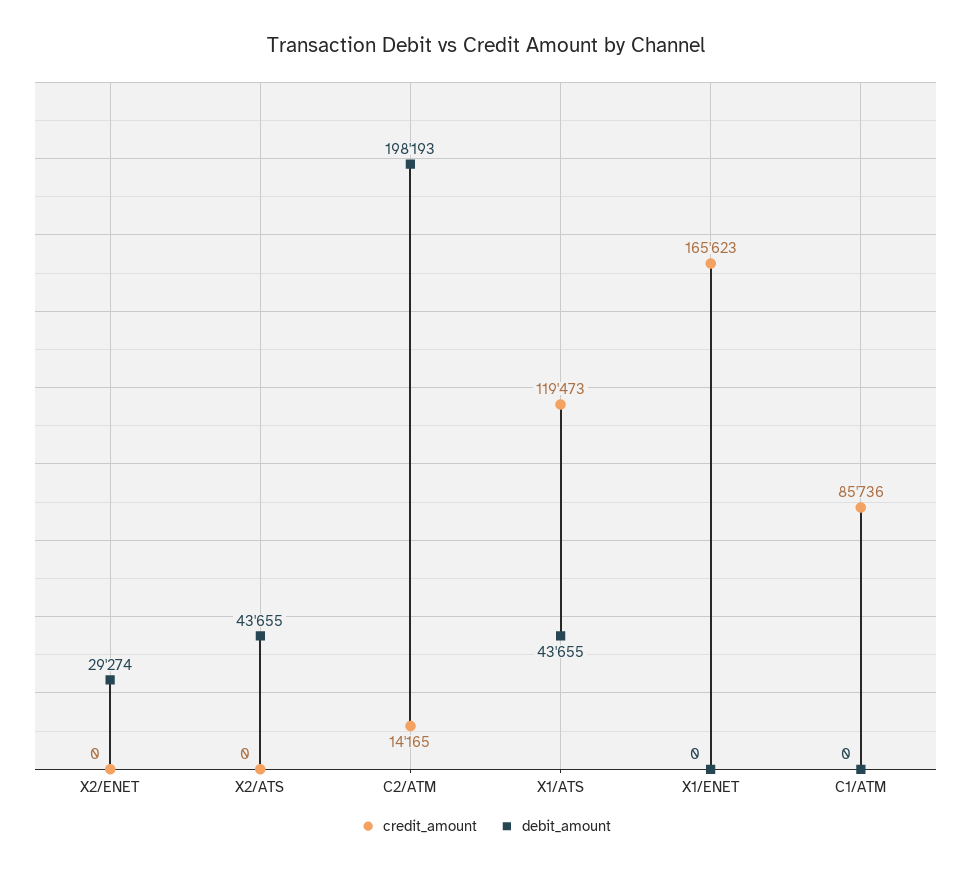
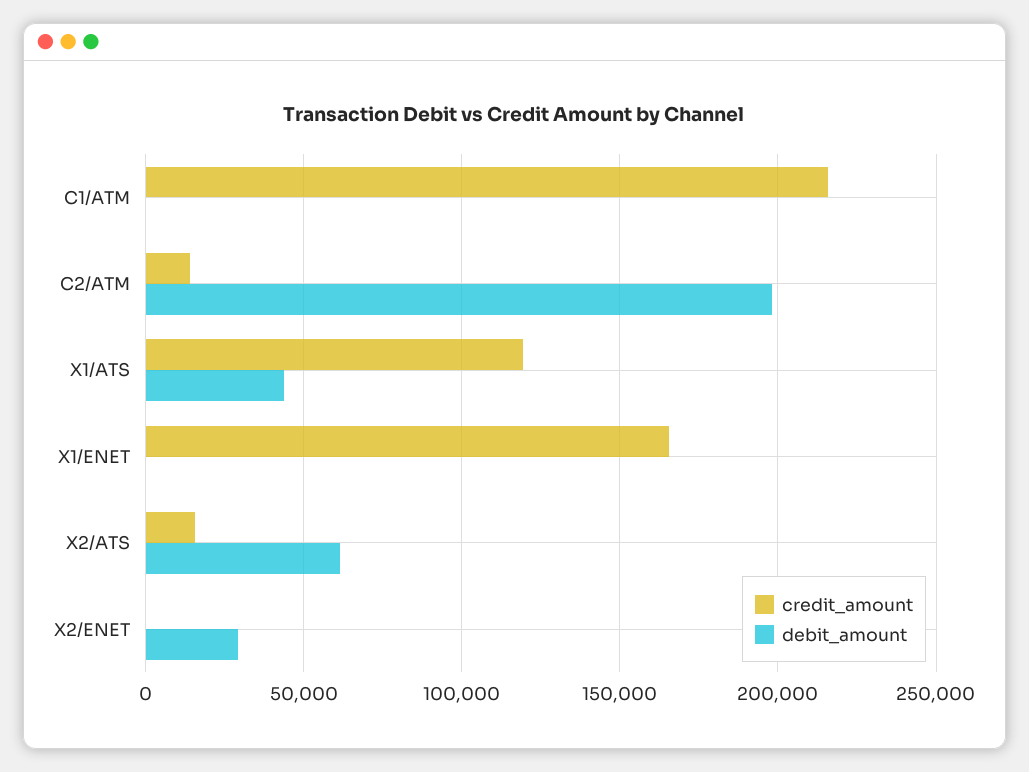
  {
    "credit_amount": {
      "X2/ENET": 0,
-     "X2/ATS": 0,
+     "X2/ATS": 15000,
      "C2/ATM": 14165,
      "X1/ATS": 119473,
      "X1/ENET": 165623,
-     "C1/ATM": 85736
+     "C1/ATM": 215000
    },
    "debit_amount": {
      "X2/ENET": 29274,
-     "X2/ATS": 43655,
+     "X2/ATS": 60000,
      "C2/ATM": 198193,
      "X1/ATS": 43655,
      "X1/ENET": 0,
      "C1/ATM": 0
    }
  }

